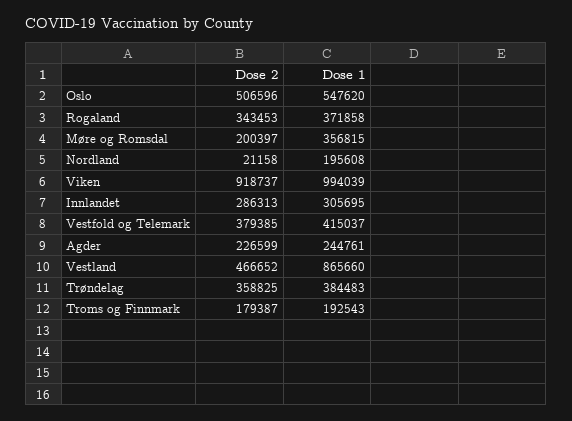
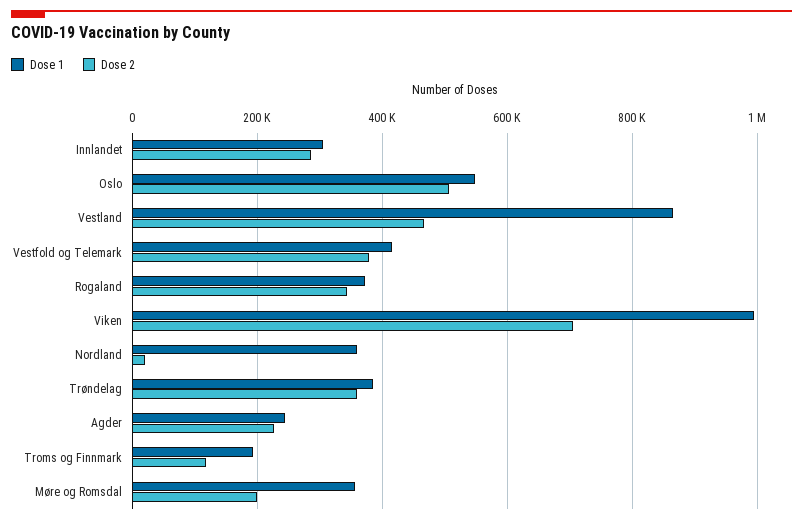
  {
    "Dose 2": {
      "Oslo": 506596,
      "Rogaland": 343453,
      "Møre og Romsdal": 200397,
      "Nordland": 21158,
-     "Viken": 918737,
+     "Viken": 700000,
      "Innlandet": 286313,
      "Vestfold og Telemark": 379385,
      "Agder": 226599,
      "Vestland": 466652,
      "Trøndelag": 358825,
-     "Troms og Finnmark": 179387
+     "Troms og Finnmark": 120000
    },
    "Dose 1": {
      "Oslo": 547620,
      "Rogaland": 371858,
      "Møre og Romsdal": 356815,
-     "Nordland": 195608,
+     "Nordland": 360000,
      "Viken": 994039,
      "Innlandet": 305695,
      "Vestfold og Telemark": 415037,
      "Agder": 244761,
      "Vestland": 865660,
      "Trøndelag": 384483,
      "Troms og Finnmark": 192543
    }
  }

